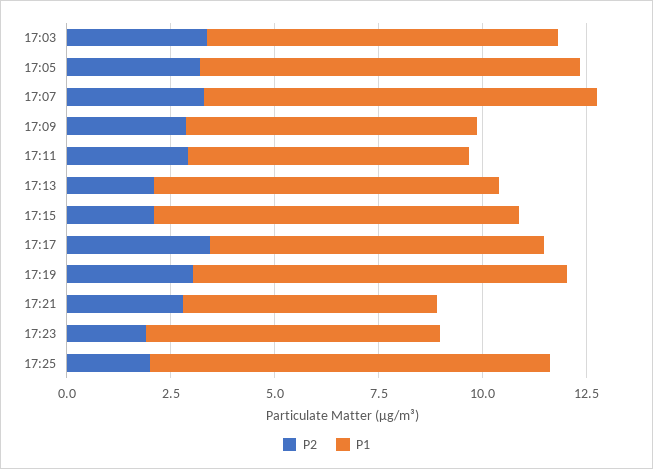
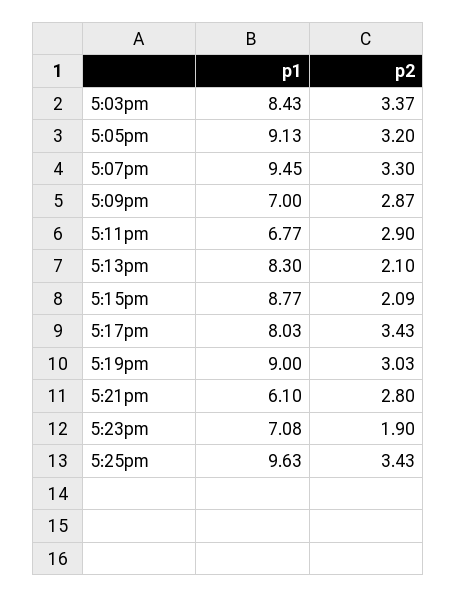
  {
    "P2": {
      "17:03": 3.37,
      "17:05": 3.2,
      "17:07": 3.3,
      "17:09": 2.87,
      "17:11": 2.9,
      "17:13": 2.1,
      "17:15": 2.09,
      "17:17": 3.43,
      "17:19": 3.03,
      "17:21": 2.8,
      "17:23": 1.9,
-     "17:25": 2
+     "17:25": 3.43
    },
    "P1": {
      "17:03": 8.43,
      "17:05": 9.13,
      "17:07": 9.45,
      "17:09": 7,
      "17:11": 6.77,
      "17:13": 8.3,
      "17:15": 8.77,
      "17:17": 8.03,
      "17:19": 9,
      "17:21": 6.1,
      "17:23": 7.08,
      "17:25": 9.63
    }
  }

